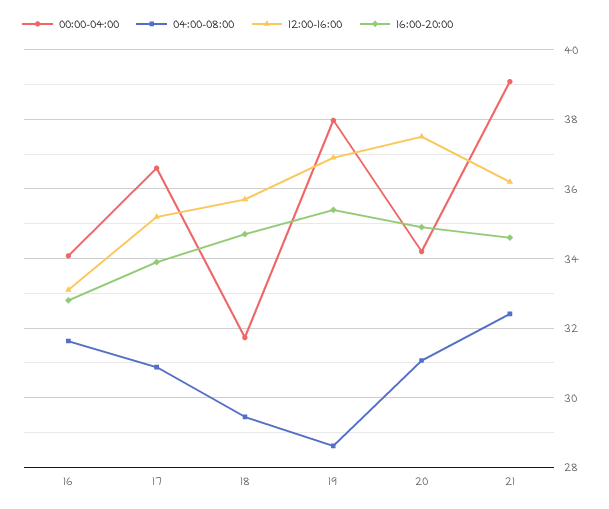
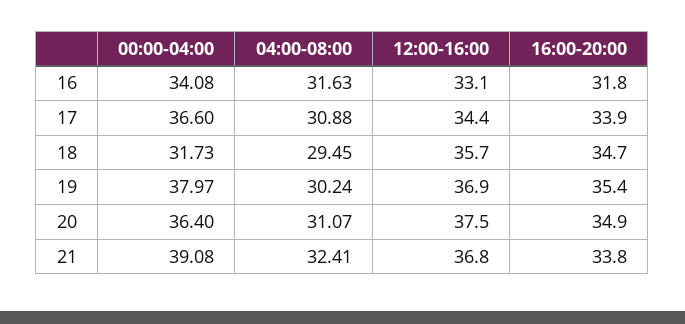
  {
    "00:00-04:00": {
      "16": 34.08,
      "17": 36.6,
      "18": 31.73,
      "19": 37.97,
-     "20": 34.2,
+     "20": 36.4,
      "21": 39.08
    },
    "04:00-08:00": {
      "16": 31.63,
      "17": 30.88,
      "18": 29.45,
-     "19": 28.6,
+     "19": 30.24,
      "20": 31.07,
      "21": 32.41
    },
    "12:00-16:00": {
      "16": 33.1,
-     "17": 35.2,
+     "17": 34.4,
      "18": 35.7,
      "19": 36.9,
      "20": 37.5,
-     "21": 36.2
+     "21": 36.8
    },
    "16:00-20:00": {
-     "16": 32.8,
+     "16": 31.8,
      "17": 33.9,
      "18": 34.7,
      "19": 35.4,
      "20": 34.9,
-     "21": 34.6
+     "21": 33.8
    }
  }

